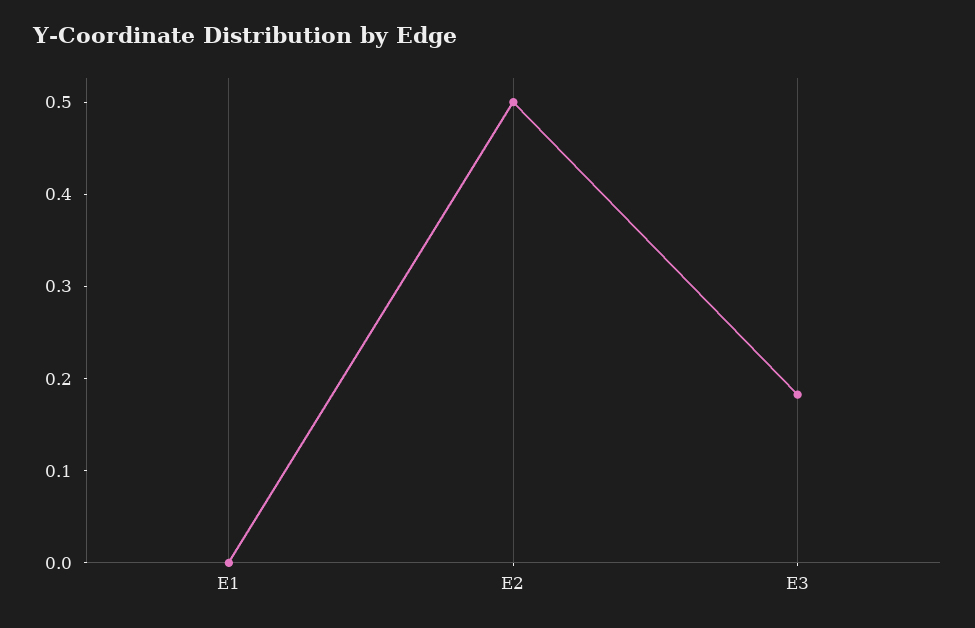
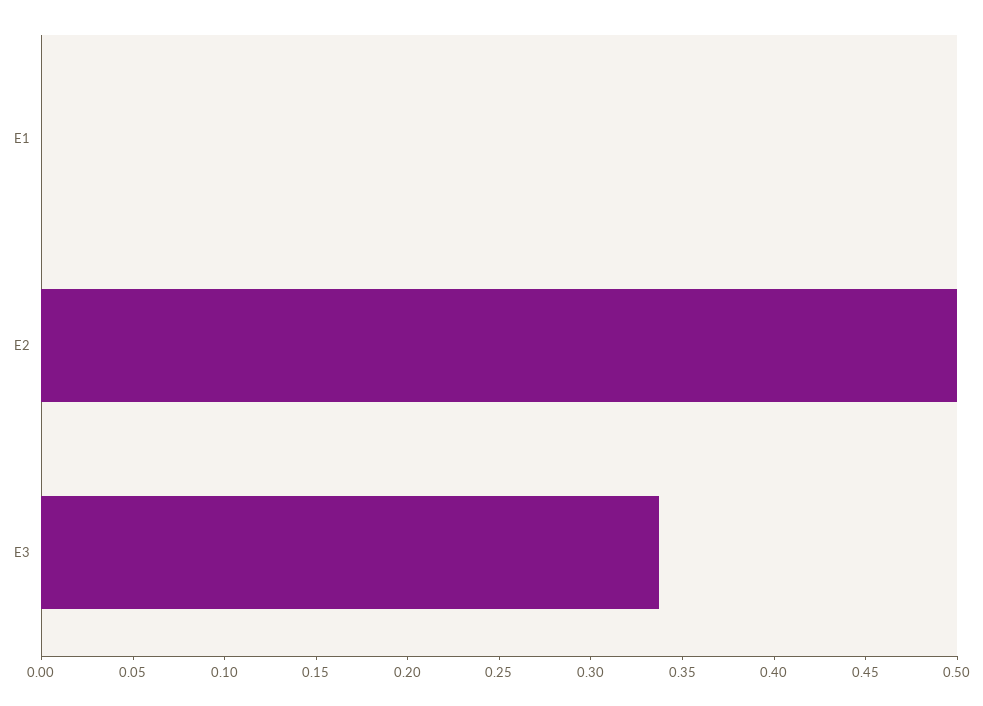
  {
    "E1": 0,
    "E2": 0.5,
-   "E3": 0.18
+   "E3": 0.34
  }

